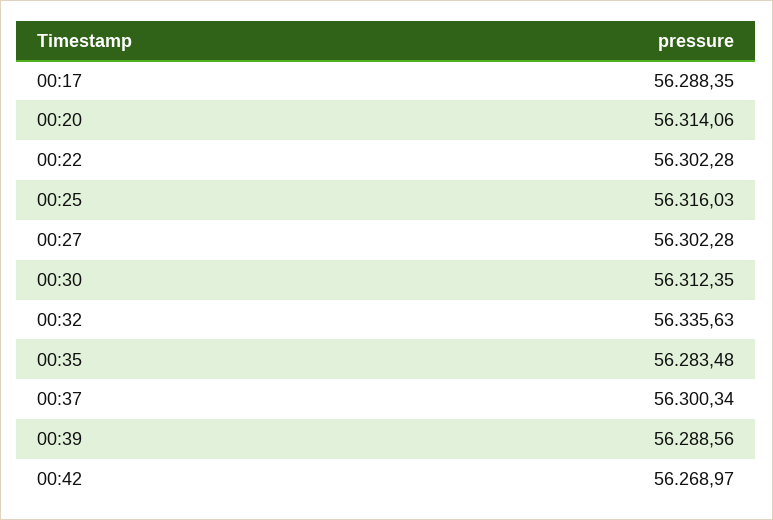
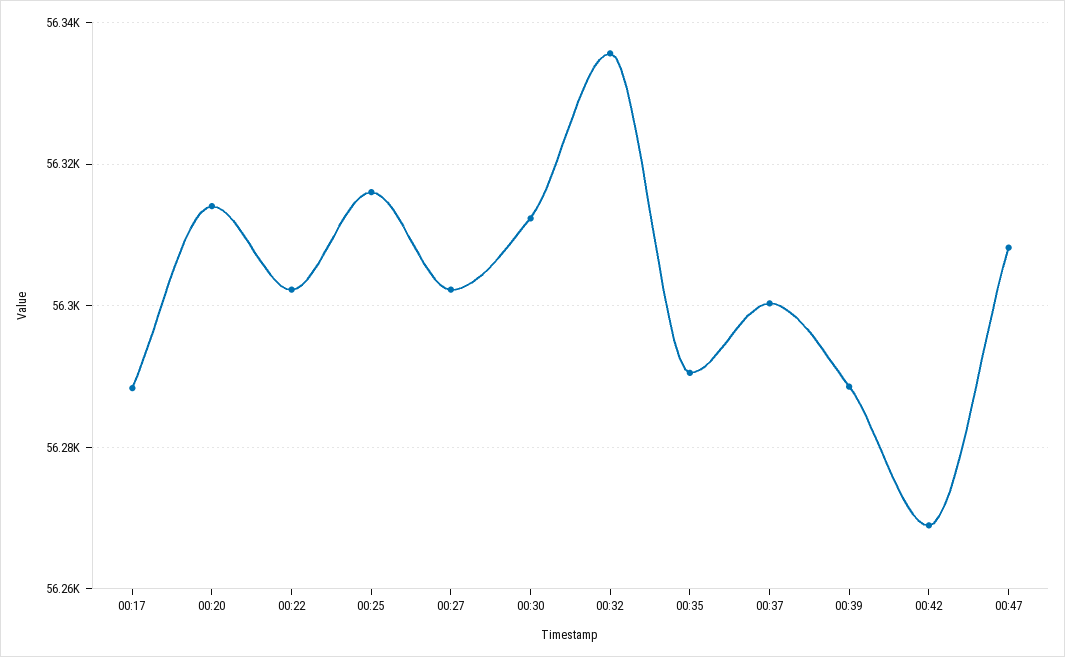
  {
    "00:17": 56288.35,
    "00:20": 56314.06,
    "00:22": 56302.28,
    "00:25": 56316.03,
    "00:27": 56302.28,
    "00:30": 56312.35,
    "00:32": 56335.63,
-   "00:35": 56283.48,
+   "00:35": 56290,
    "00:37": 56300.34,
    "00:39": 56288.56,
-   "00:42": 56268.97
+   "00:42": 56268.97,
+   "00:47": 56308
  }

